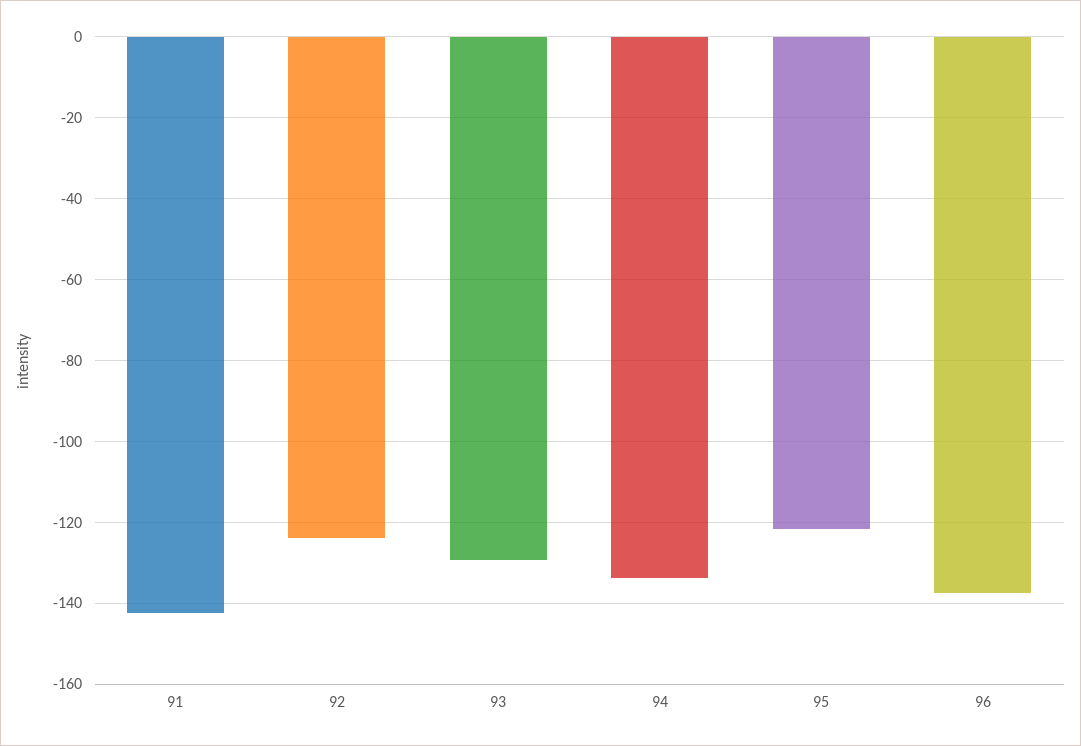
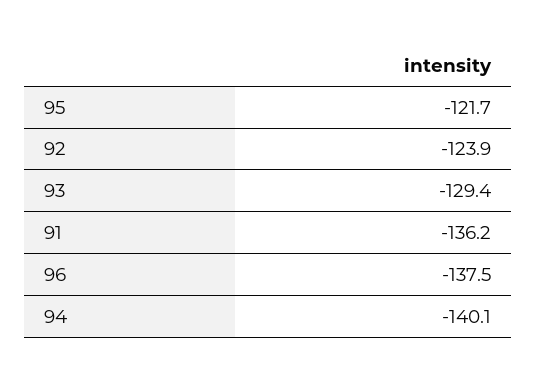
  {
-   "91": -142,
+   "91": -136.2,
    "92": -123.9,
    "93": -129.4,
-   "94": -134,
+   "94": -140.1,
    "95": -121.7,
    "96": -137.5
  }

